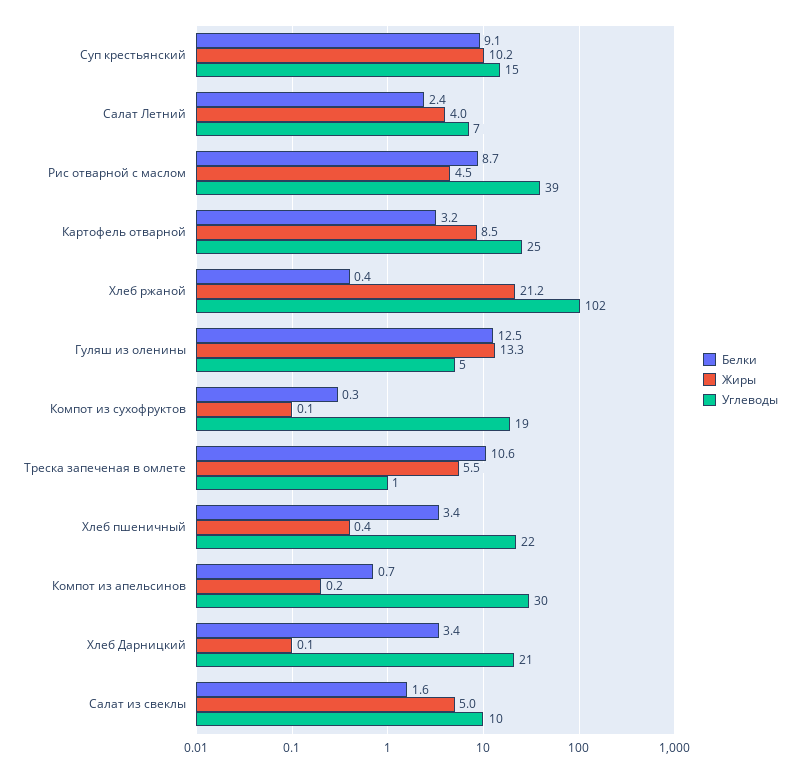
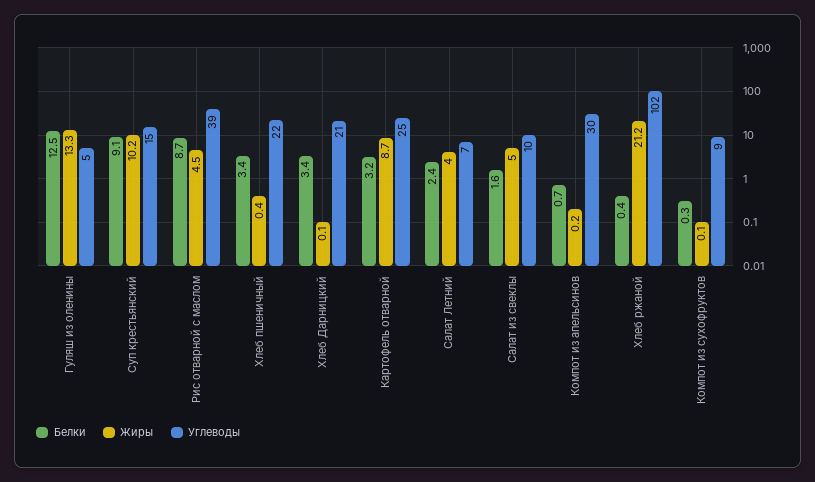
  {
    "Белки": {
      "Суп крестьянский": 9.1,
      "Салат Летний": 2.4,
      "Рис отварной с маслом": 8.7,
      "Картофель отварной": 3.2,
      "Хлеб ржаной": 0.4,
      "Гуляш из оленины": 12.5,
      "Компот из сухофруктов": 0.3,
-     "Треска запеченая в омлете": 10.6,
      "Хлеб пшеничный": 3.4,
      "Компот из апельсинов": 0.7,
      "Хлеб Дарницкий": 3.4,
      "Салат из свеклы": 1.6
    },
    "Жиры": {
      "Суп крестьянский": 10.2,
      "Салат Летний": 4,
      "Рис отварной с маслом": 4.5,
-     "Картофель отварной": 8.5,
+     "Картофель отварной": 8.7,
      "Хлеб ржаной": 21.2,
      "Гуляш из оленины": 13.3,
      "Компот из сухофруктов": 0.1,
-     "Треска запеченая в омлете": 5.5,
      "Хлеб пшеничный": 0.4,
      "Компот из апельсинов": 0.2,
      "Хлеб Дарницкий": 0.1,
      "Салат из свеклы": 5
    },
    "Углеводы": {
      "Суп крестьянский": 15,
      "Салат Летний": 7,
      "Рис отварной с маслом": 39,
      "Картофель отварной": 25,
      "Хлеб ржаной": 102,
      "Гуляш из оленины": 5,
-     "Компот из сухофруктов": 19,
+     "Компот из сухофруктов": 9,
-     "Треска запеченая в омлете": 1,
      "Хлеб пшеничный": 22,
      "Компот из апельсинов": 30,
      "Хлеб Дарницкий": 21,
      "Салат из свеклы": 10
    }
  }

